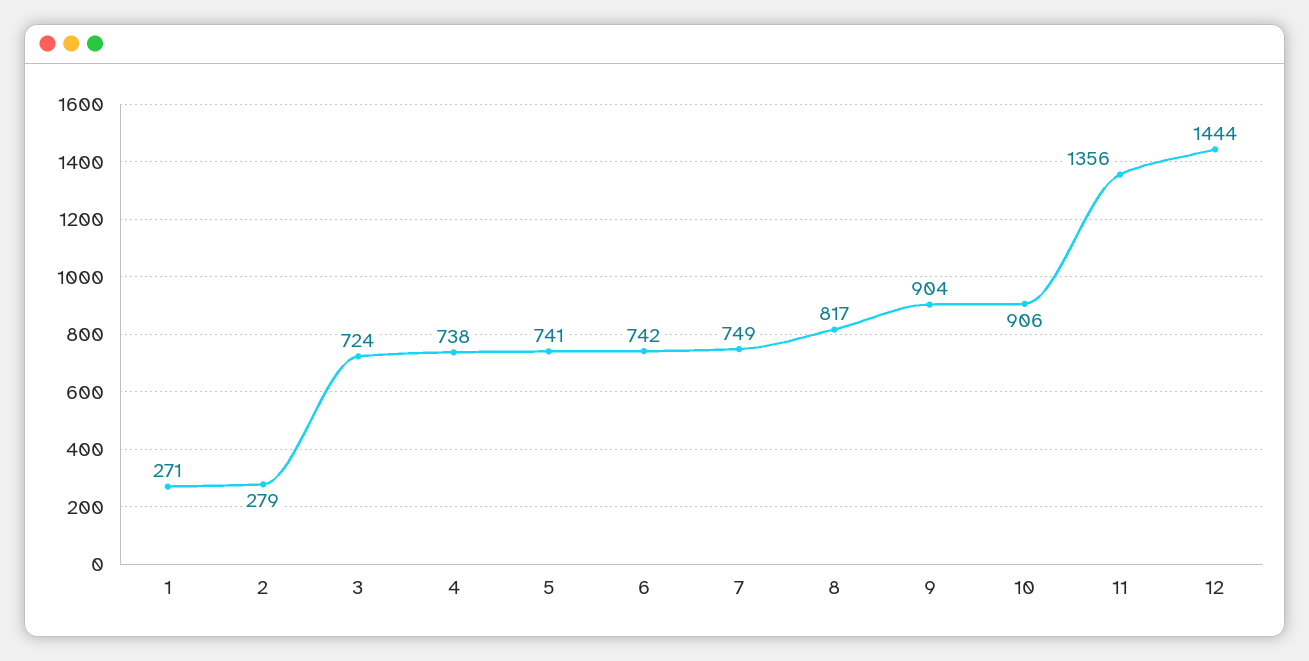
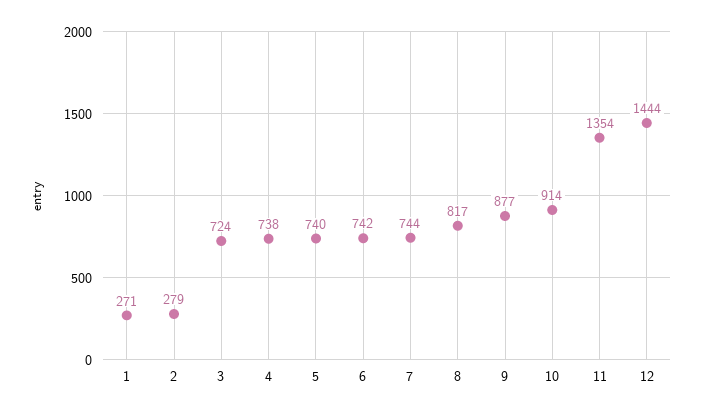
  {
    "1": 271,
    "2": 279,
    "3": 724,
    "4": 738,
-   "5": 741,
+   "5": 740,
    "6": 742,
-   "7": 749,
+   "7": 744,
    "8": 817,
-   "9": 904,
+   "9": 877,
-   "10": 906,
+   "10": 914,
-   "11": 1356,
+   "11": 1354,
    "12": 1444
  }

